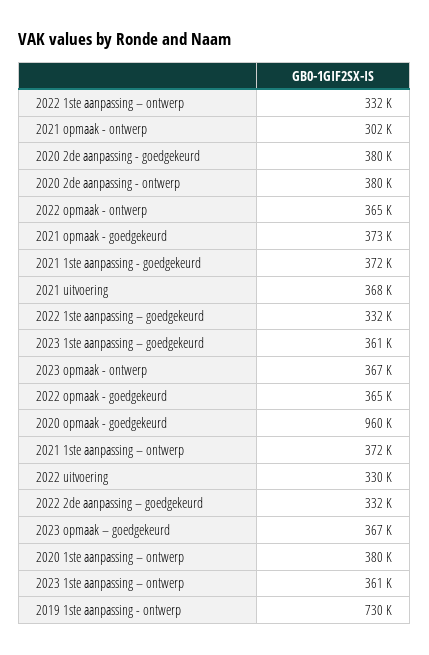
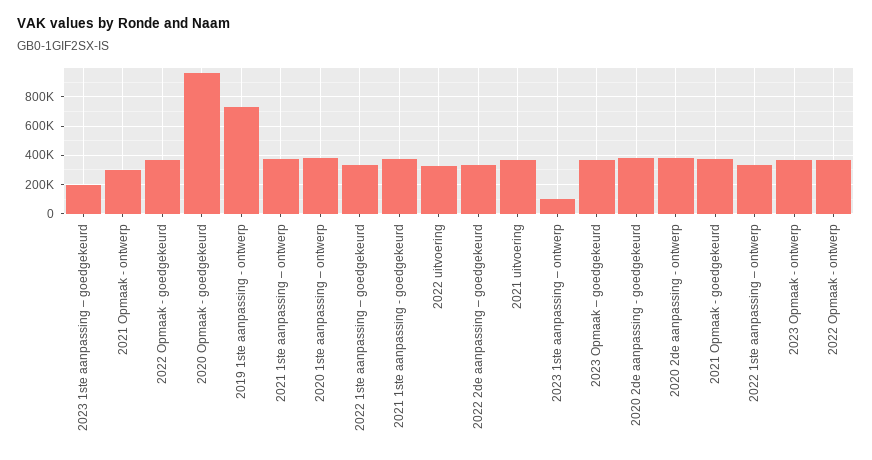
  {
    "2022 1ste aanpassing – ontwerp": 332000,
    "2021 opmaak - ontwerp": 302000,
    "2020 2de aanpassing - goedgekeurd": 380000,
    "2020 2de aanpassing - ontwerp": 380000,
    "2022 opmaak - ontwerp": 365000,
    "2021 opmaak - goedgekeurd": 373000,
    "2021 1ste aanpassing - goedgekeurd": 372000,
    "2021 uitvoering": 368000,
    "2022 1ste aanpassing – goedgekeurd": 332000,
-   "2023 1ste aanpassing – goedgekeurd": 361000,
+   "2023 1ste aanpassing – goedgekeurd": 200000,
    "2023 opmaak - ontwerp": 367000,
    "2022 opmaak - goedgekeurd": 365000,
    "2020 opmaak - goedgekeurd": 960000,
    "2021 1ste aanpassing – ontwerp": 372000,
    "2022 uitvoering": 330000,
    "2022 2de aanpassing – goedgekeurd": 332000,
    "2023 opmaak – goedgekeurd": 367000,
    "2020 1ste aanpassing – ontwerp": 380000,
-   "2023 1ste aanpassing – ontwerp": 361000,
+   "2023 1ste aanpassing – ontwerp": 100000,
    "2019 1ste aanpassing - ontwerp": 730000
  }

